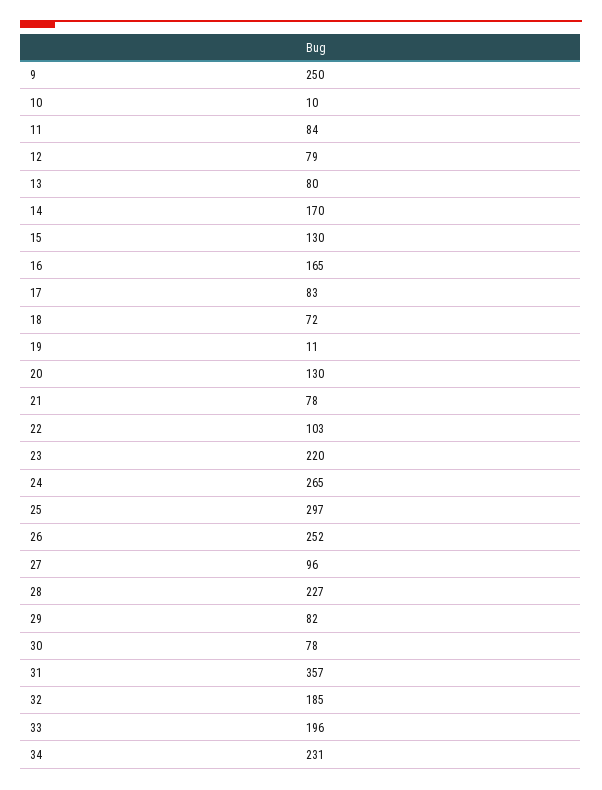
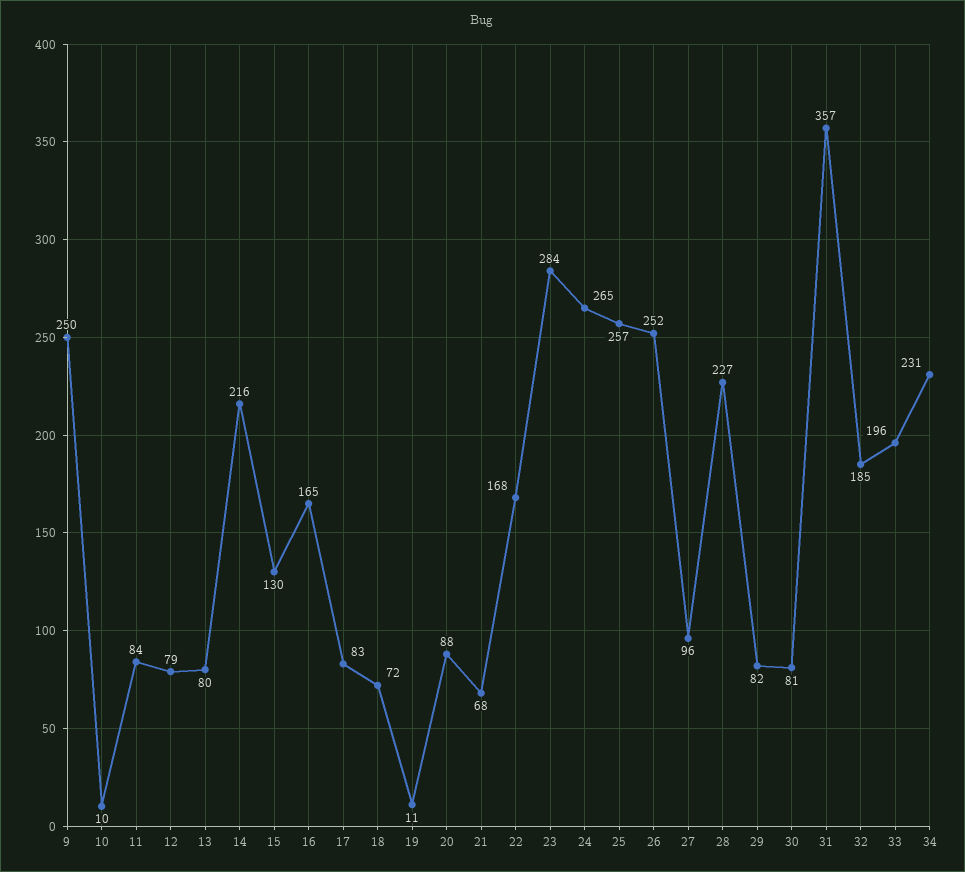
  {
    "9": 250,
    "10": 10,
    "11": 84,
    "12": 79,
    "13": 80,
-   "14": 170,
+   "14": 216,
    "15": 130,
    "16": 165,
    "17": 83,
    "18": 72,
    "19": 11,
-   "20": 130,
+   "20": 88,
-   "21": 78,
+   "21": 68,
-   "22": 103,
+   "22": 168,
-   "23": 220,
+   "23": 284,
    "24": 265,
-   "25": 297,
+   "25": 257,
    "26": 252,
    "27": 96,
    "28": 227,
    "29": 82,
-   "30": 78,
+   "30": 81,
    "31": 357,
    "32": 185,
    "33": 196,
    "34": 231
  }

